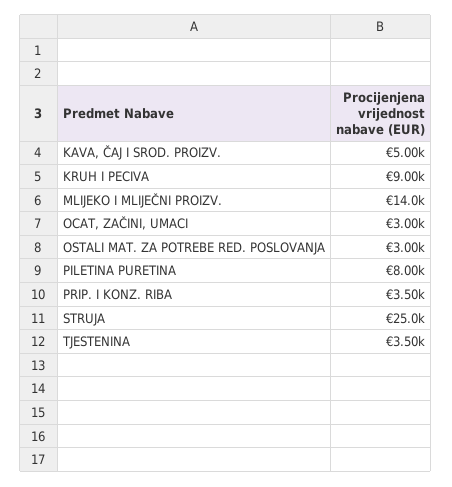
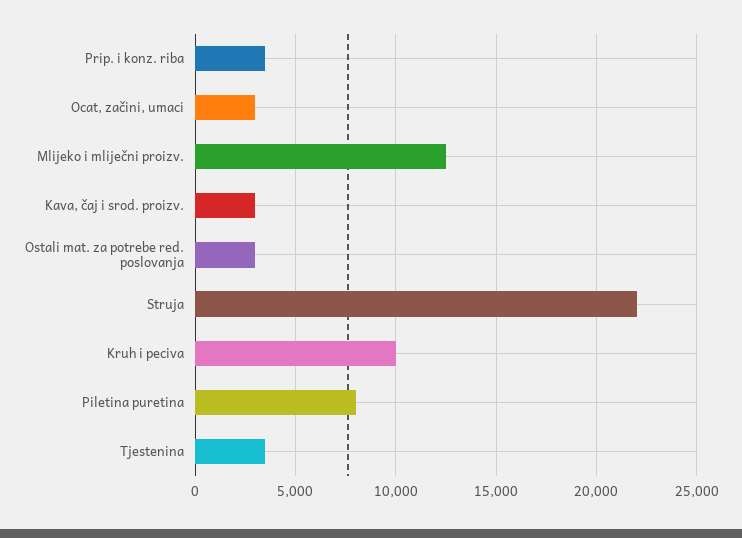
  {
-   "KAVA, ČAJ I SROD. PROIZV.": 5000,
+   "KAVA, ČAJ I SROD. PROIZV.": 3000,
-   "KRUH I PECIVA": 9000,
+   "KRUH I PECIVA": 10000,
-   "MLIJEKO I MLIJEČNI PROIZV.": 14000,
+   "MLIJEKO I MLIJEČNI PROIZV.": 12500,
    "OCAT, ZAČINI, UMACI": 3000,
    "OSTALI MAT. ZA POTREBE RED. POSLOVANJA": 3000,
    "PILETINA PURETINA": 8000,
    "PRIP. I KONZ. RIBA": 3500,
-   "STRUJA": 25000,
+   "STRUJA": 22000,
    "TJESTENINA": 3500
  }

